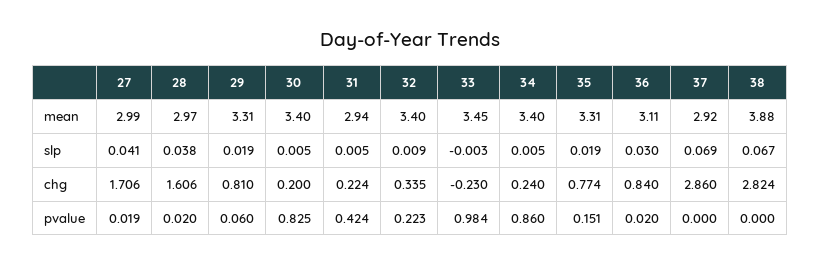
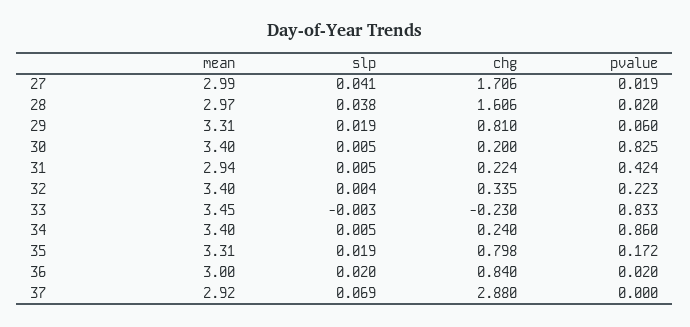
  {
    "27": {
      "mean": 2.99,
      "slp": 0.041,
      "chg": 1.706,
      "pvalue": 0.019
    },
    "28": {
      "mean": 2.97,
      "slp": 0.038,
      "chg": 1.606,
      "pvalue": 0.02
    },
    "29": {
      "mean": 3.31,
      "slp": 0.019,
      "chg": 0.81,
      "pvalue": 0.06
    },
    "30": {
      "mean": 3.4,
      "slp": 0.005,
      "chg": 0.2,
      "pvalue": 0.825
    },
    "31": {
      "mean": 2.94,
      "slp": 0.005,
      "chg": 0.224,
      "pvalue": 0.424
    },
    "32": {
      "mean": 3.4,
-     "slp": 0.009,
+     "slp": 0.004,
      "chg": 0.335,
      "pvalue": 0.223
    },
    "33": {
      "mean": 3.45,
      "slp": -0.003,
      "chg": -0.23,
-     "pvalue": 0.984
+     "pvalue": 0.833
    },
    "34": {
      "mean": 3.4,
      "slp": 0.005,
      "chg": 0.24,
      "pvalue": 0.86
    },
    "35": {
      "mean": 3.31,
      "slp": 0.019,
-     "chg": 0.774,
+     "chg": 0.798,
-     "pvalue": 0.151
+     "pvalue": 0.172
    },
    "36": {
-     "mean": 3.11,
+     "mean": 3,
-     "slp": 0.03,
+     "slp": 0.02,
      "chg": 0.84,
      "pvalue": 0.02
    },
    "37": {
      "mean": 2.92,
      "slp": 0.069,
-     "chg": 2.86,
+     "chg": 2.88,
      "pvalue": 0
-   },
+   }
-   "38": {
-     "mean": 3.88,
-     "slp": 0.067,
-     "chg": 2.824,
-     "pvalue": 0
-   }
  }

